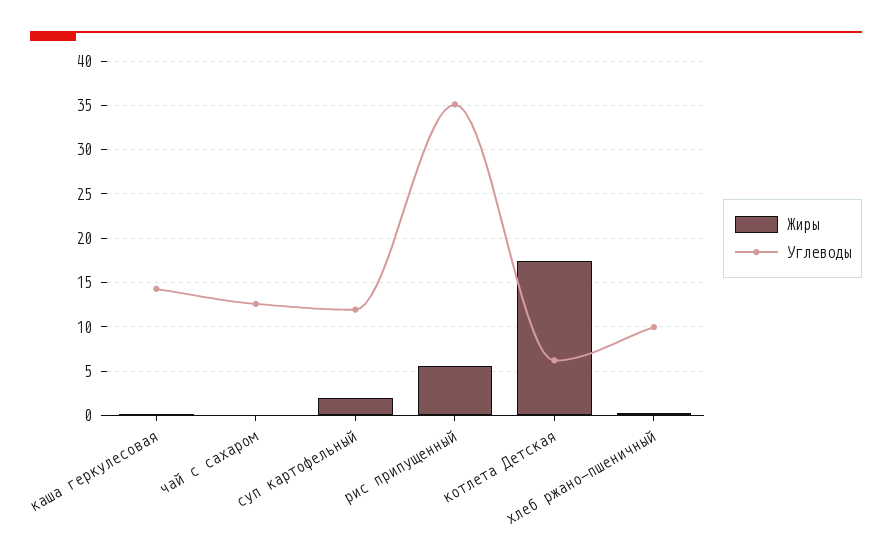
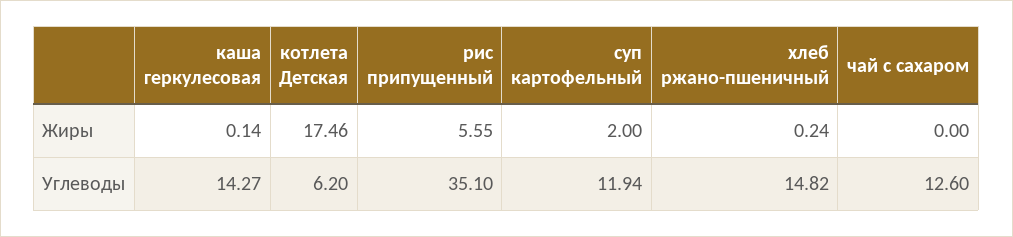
  {
    "Жиры": {
      "каша геркулесовая": 0.14,
      "чай с сахаром": 0,
      "суп картофельный": 2,
      "рис припущенный": 5.55,
      "котлета Детская": 17.46,
      "хлеб ржано-пшеничный": 0.24
    },
    "Углеводы": {
      "каша геркулесовая": 14.27,
      "чай с сахаром": 12.6,
      "суп картофельный": 11.94,
      "рис припущенный": 35.1,
      "котлета Детская": 6.2,
-     "хлеб ржано-пшеничный": 10
+     "хлеб ржано-пшеничный": 14.82
    }
  }

